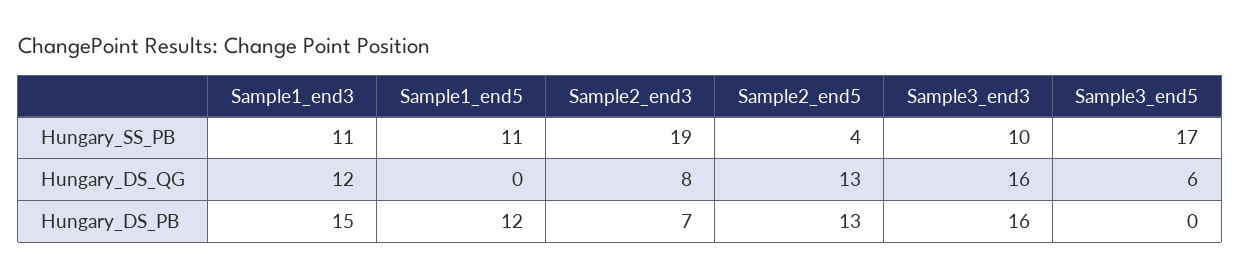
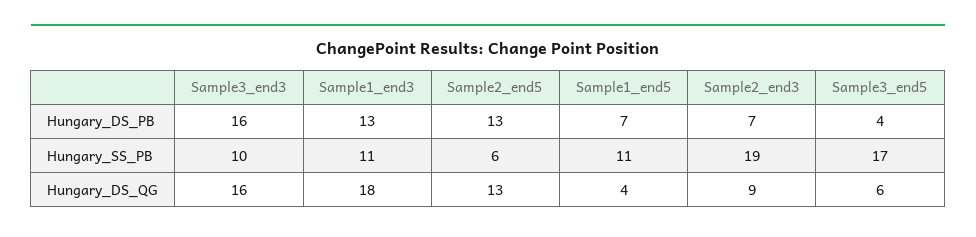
  {
    "Sample1_end3": {
      "Hungary_SS_PB": 11,
-     "Hungary_DS_QG": 12,
+     "Hungary_DS_QG": 18,
-     "Hungary_DS_PB": 15
+     "Hungary_DS_PB": 13
    },
    "Sample1_end5": {
      "Hungary_SS_PB": 11,
-     "Hungary_DS_QG": 0,
+     "Hungary_DS_QG": 4,
-     "Hungary_DS_PB": 12
+     "Hungary_DS_PB": 7
    },
    "Sample2_end3": {
      "Hungary_SS_PB": 19,
-     "Hungary_DS_QG": 8,
+     "Hungary_DS_QG": 9,
      "Hungary_DS_PB": 7
    },
    "Sample2_end5": {
-     "Hungary_SS_PB": 4,
+     "Hungary_SS_PB": 6,
      "Hungary_DS_QG": 13,
      "Hungary_DS_PB": 13
    },
    "Sample3_end3": {
      "Hungary_SS_PB": 10,
      "Hungary_DS_QG": 16,
      "Hungary_DS_PB": 16
    },
    "Sample3_end5": {
      "Hungary_SS_PB": 17,
      "Hungary_DS_QG": 6,
-     "Hungary_DS_PB": 0
+     "Hungary_DS_PB": 4
    }
  }

